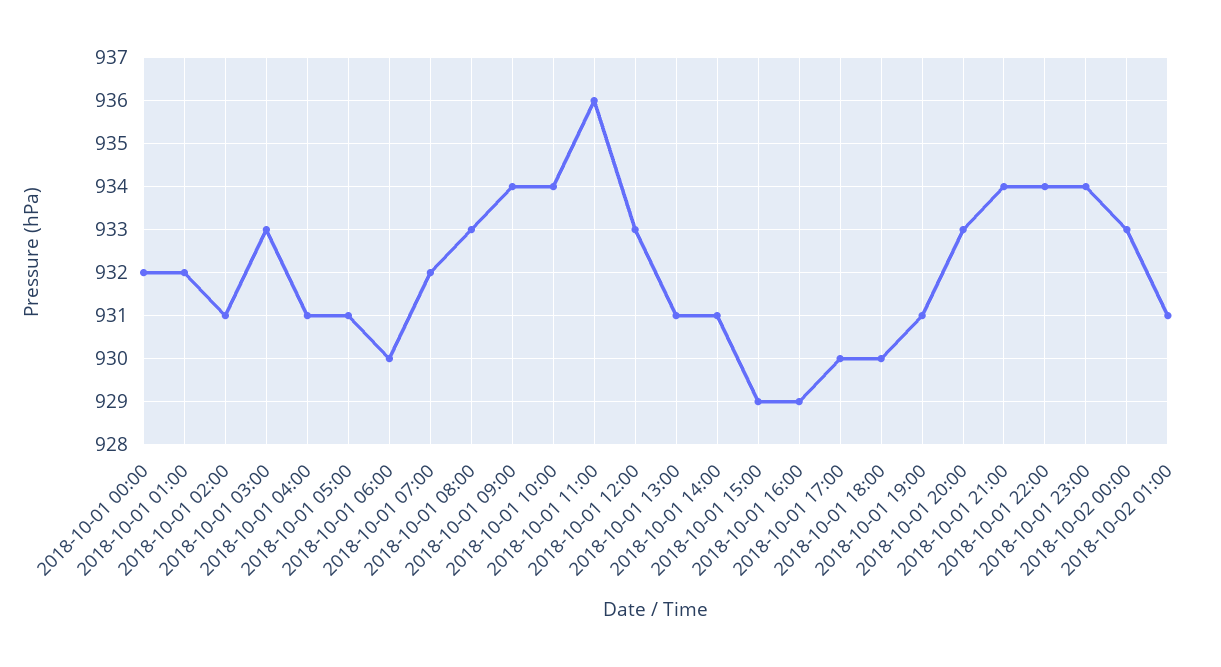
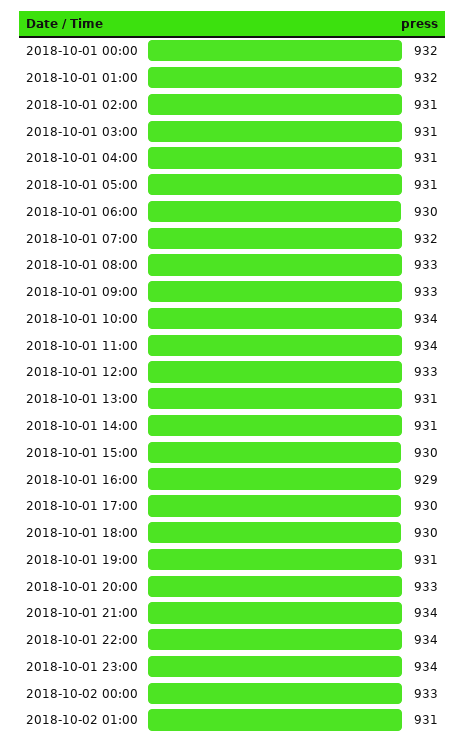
  {
    "2018-10-01 00:00": 932,
    "2018-10-01 01:00": 932,
    "2018-10-01 02:00": 931,
-   "2018-10-01 03:00": 933,
+   "2018-10-01 03:00": 931,
    "2018-10-01 04:00": 931,
    "2018-10-01 05:00": 931,
    "2018-10-01 06:00": 930,
    "2018-10-01 07:00": 932,
    "2018-10-01 08:00": 933,
-   "2018-10-01 09:00": 934,
+   "2018-10-01 09:00": 933,
    "2018-10-01 10:00": 934,
-   "2018-10-01 11:00": 936,
+   "2018-10-01 11:00": 934,
    "2018-10-01 12:00": 933,
    "2018-10-01 13:00": 931,
    "2018-10-01 14:00": 931,
-   "2018-10-01 15:00": 929,
+   "2018-10-01 15:00": 930,
    "2018-10-01 16:00": 929,
    "2018-10-01 17:00": 930,
    "2018-10-01 18:00": 930,
    "2018-10-01 19:00": 931,
    "2018-10-01 20:00": 933,
    "2018-10-01 21:00": 934,
    "2018-10-01 22:00": 934,
    "2018-10-01 23:00": 934,
    "2018-10-02 00:00": 933,
    "2018-10-02 01:00": 931
  }

